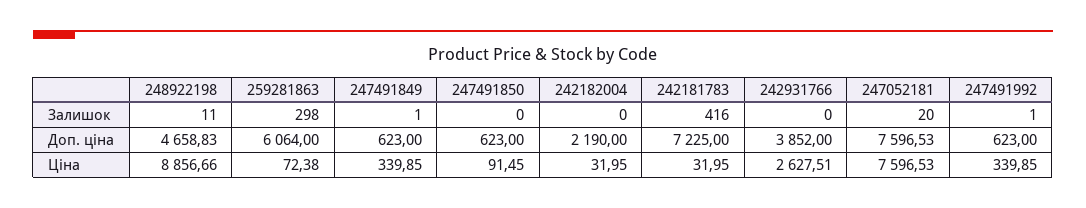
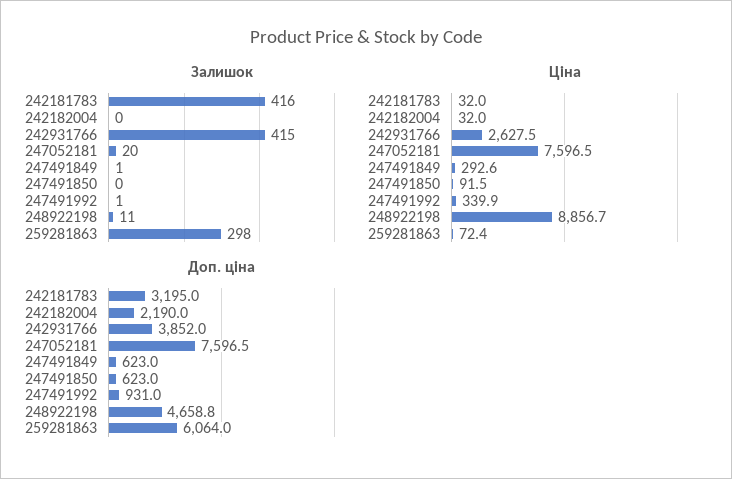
  {
    "Залишок": {
      "248922198": 11,
      "259281863": 298,
      "247491849": 1,
      "247491850": 0,
      "242182004": 0,
      "242181783": 416,
-     "242931766": 0,
+     "242931766": 415,
      "247052181": 20,
      "247491992": 1
    },
    "Доп. ціна": {
      "248922198": 4658.83,
      "259281863": 6064,
      "247491849": 623,
      "247491850": 623,
      "242182004": 2190,
-     "242181783": 7225,
+     "242181783": 3195,
      "242931766": 3852,
      "247052181": 7596.53,
-     "247491992": 623
+     "247491992": 931
    },
    "Ціна": {
      "248922198": 8856.66,
      "259281863": 72.38,
-     "247491849": 339.85,
+     "247491849": 292.6,
      "247491850": 91.45,
      "242182004": 31.95,
      "242181783": 31.95,
      "242931766": 2627.51,
      "247052181": 7596.53,
      "247491992": 339.85
    }
  }

